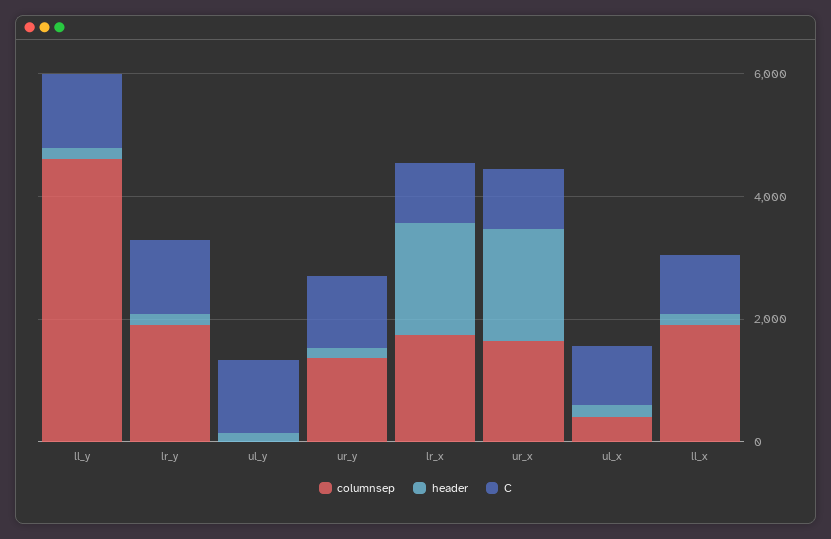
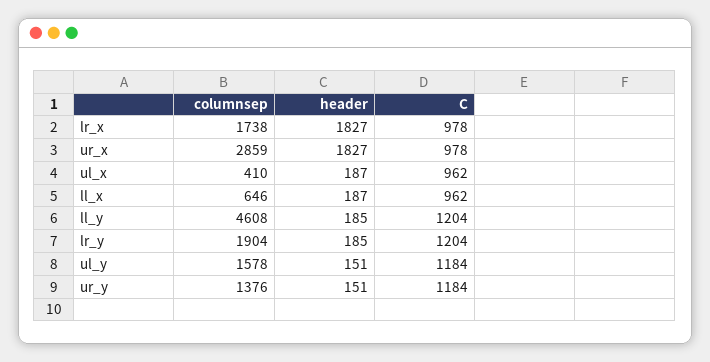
  {
    "columnsep": {
      "ll_y": 4608,
      "lr_y": 1904,
-     "ul_y": 0,
+     "ul_y": 1578,
      "ur_y": 1376,
      "lr_x": 1738,
-     "ur_x": 1500,
+     "ur_x": 2859,
      "ul_x": 410,
-     "ll_x": 2000
+     "ll_x": 646
    },
    "header": {
      "ll_y": 185,
      "lr_y": 185,
      "ul_y": 151,
      "ur_y": 151,
      "lr_x": 1827,
      "ur_x": 1827,
      "ul_x": 187,
      "ll_x": 187
    },
    "C": {
      "ll_y": 1204,
      "lr_y": 1204,
      "ul_y": 1184,
      "ur_y": 1184,
      "lr_x": 978,
      "ur_x": 978,
      "ul_x": 962,
      "ll_x": 962
    }
  }

